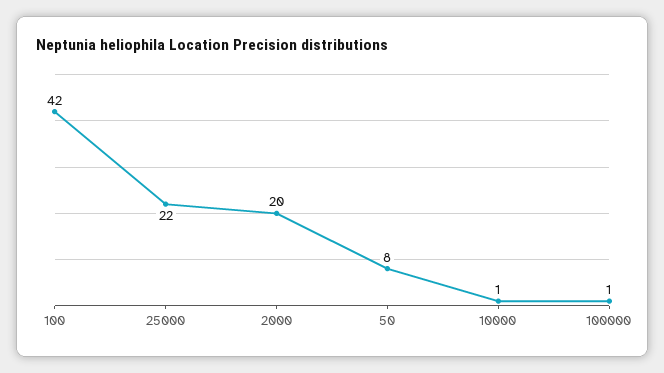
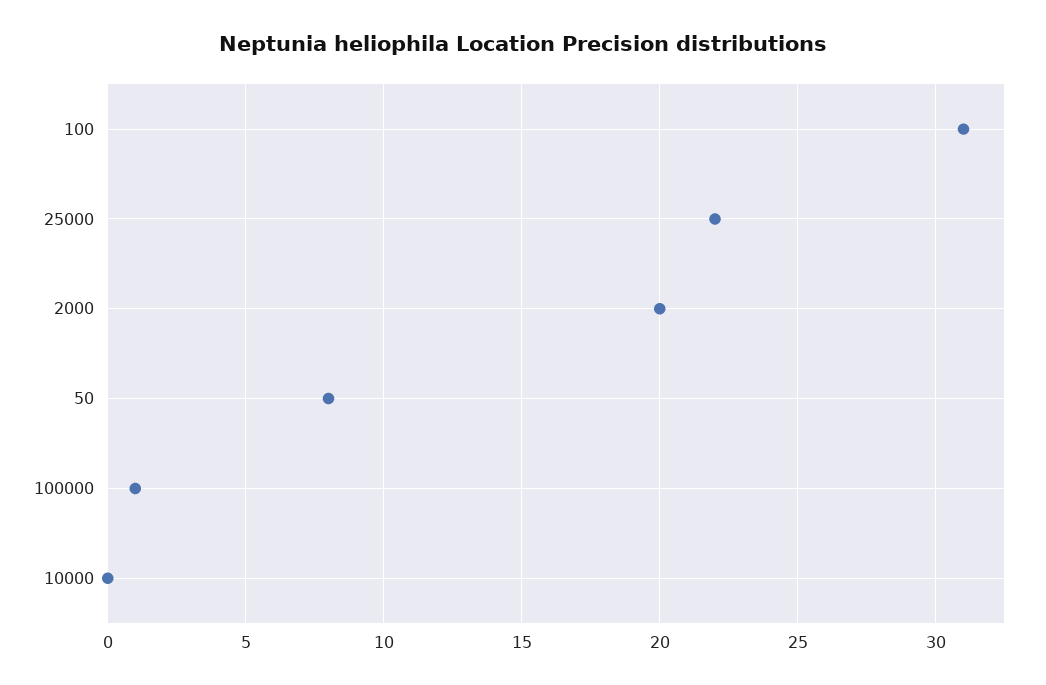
  {
-   "100": 42,
+   "100": 31,
    "25000": 22,
    "2000": 20,
    "50": 8,
-   "10000": 1,
+   "10000": 0,
    "100000": 1
  }

